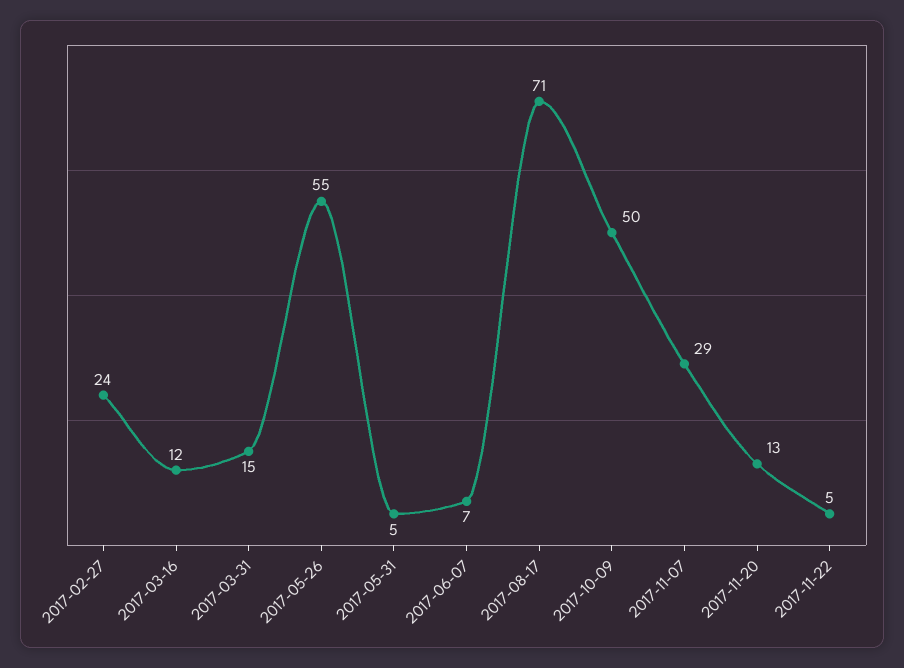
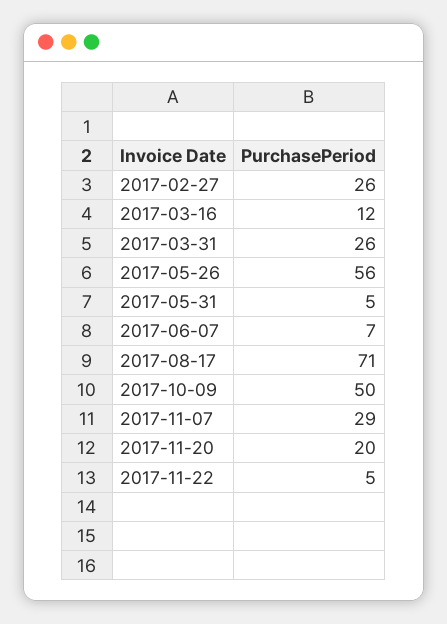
  {
-   "2017-02-27": 24,
+   "2017-02-27": 26,
    "2017-03-16": 12,
-   "2017-03-31": 15,
+   "2017-03-31": 26,
-   "2017-05-26": 55,
+   "2017-05-26": 56,
    "2017-05-31": 5,
    "2017-06-07": 7,
    "2017-08-17": 71,
    "2017-10-09": 50,
    "2017-11-07": 29,
-   "2017-11-20": 13,
+   "2017-11-20": 20,
    "2017-11-22": 5
  }

